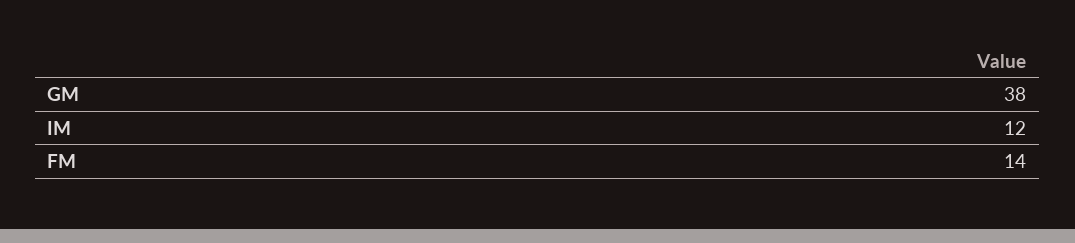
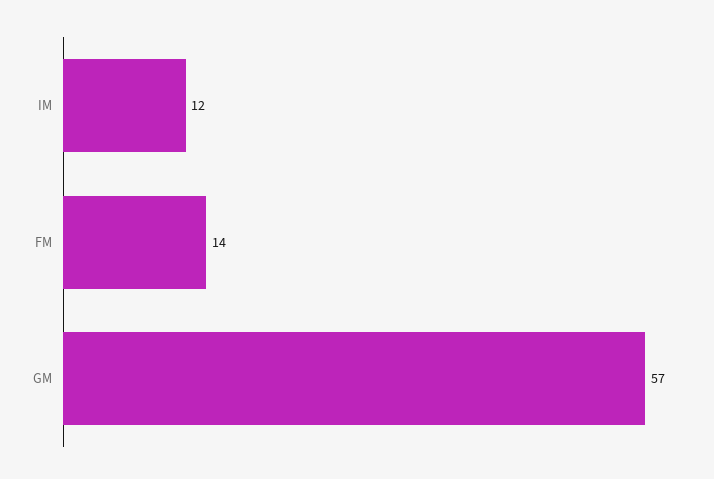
  {
-   "GM": 38,
+   "GM": 57,
    "IM": 12,
    "FM": 14
  }

